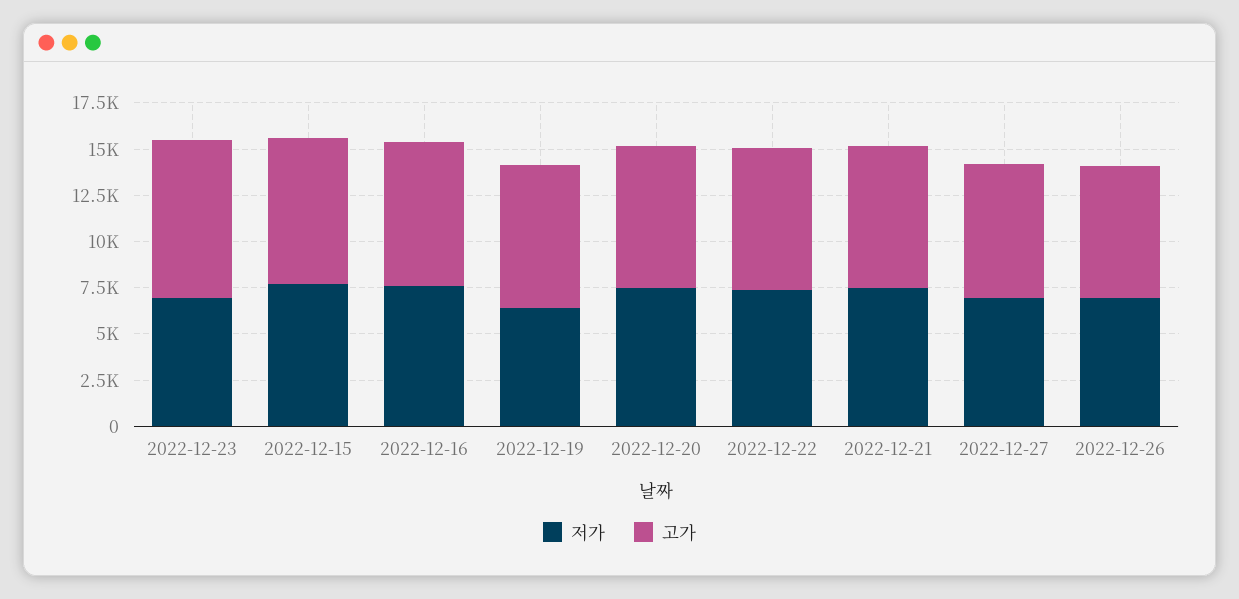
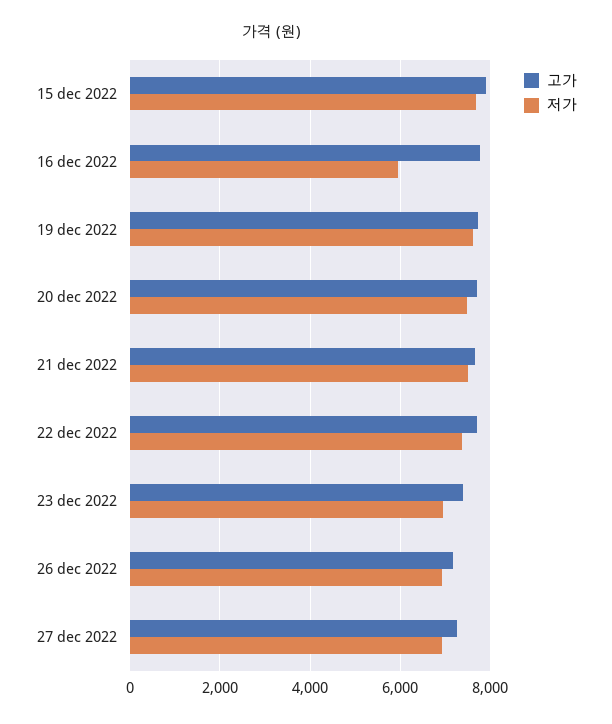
  {
    "저가": {
      "2022-12-23": 7000,
      "2022-12-15": 7600,
-     "2022-12-16": 7500,
+     "2022-12-16": 6000,
-     "2022-12-19": 6500,
+     "2022-12-19": 7600,
      "2022-12-20": 7400,
      "2022-12-22": 7400,
      "2022-12-21": 7600,
      "2022-12-27": 7000,
      "2022-12-26": 7000
    },
    "고가": {
-     "2022-12-23": 8500,
+     "2022-12-23": 7400,
      "2022-12-15": 8000,
      "2022-12-16": 7800,
      "2022-12-19": 7800,
      "2022-12-20": 7800,
      "2022-12-22": 7800,
      "2022-12-21": 7600,
      "2022-12-27": 7200,
      "2022-12-26": 7200
    }
  }

